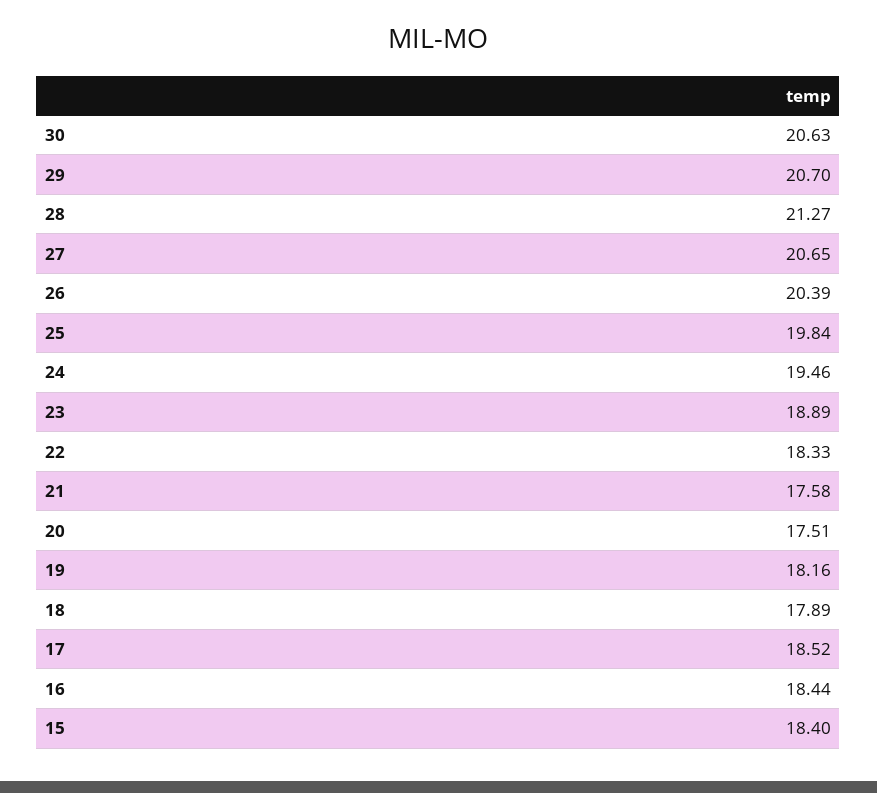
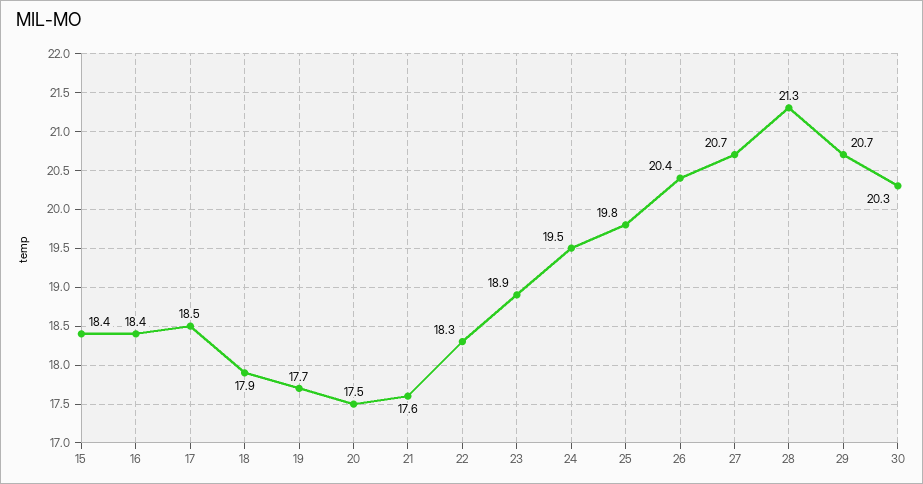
  {
-   "30": 20.63,
+   "30": 20.3,
    "29": 20.7,
    "28": 21.27,
    "27": 20.65,
    "26": 20.39,
    "25": 19.84,
    "24": 19.46,
    "23": 18.89,
    "22": 18.33,
    "21": 17.58,
    "20": 17.51,
-   "19": 18.16,
+   "19": 17.7,
    "18": 17.89,
    "17": 18.52,
    "16": 18.44,
    "15": 18.4
  }

